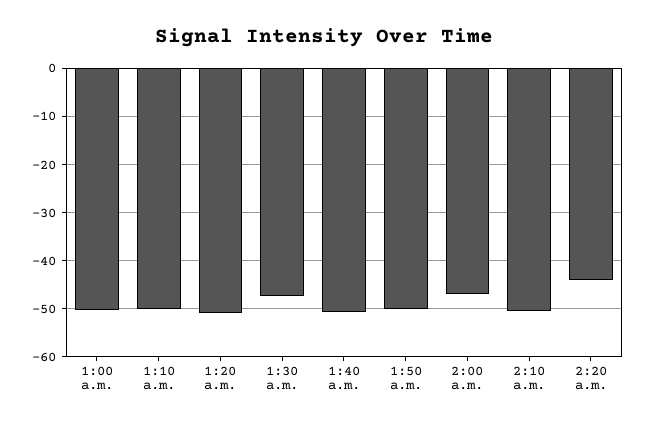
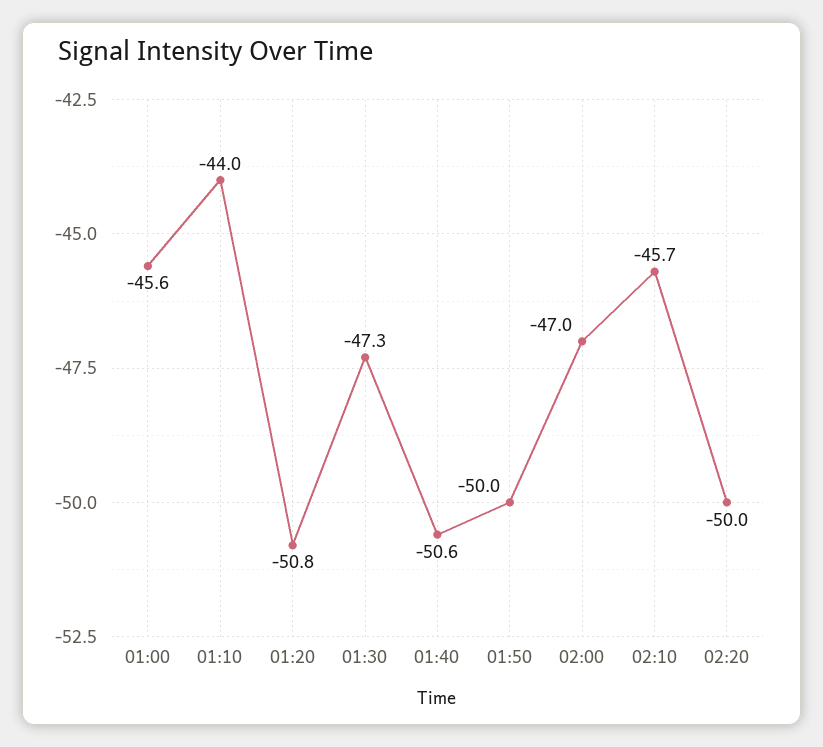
  {
-   "1:00 a.m.": -50,
+   "1:00 a.m.": -45.6,
-   "1:10 a.m.": -50,
+   "1:10 a.m.": -44,
    "1:20 a.m.": -50.8,
    "1:30 a.m.": -47.3,
    "1:40 a.m.": -50.6,
    "1:50 a.m.": -50,
    "2:00 a.m.": -47,
-   "2:10 a.m.": -50,
+   "2:10 a.m.": -45.7,
-   "2:20 a.m.": -44
+   "2:20 a.m.": -50
  }

